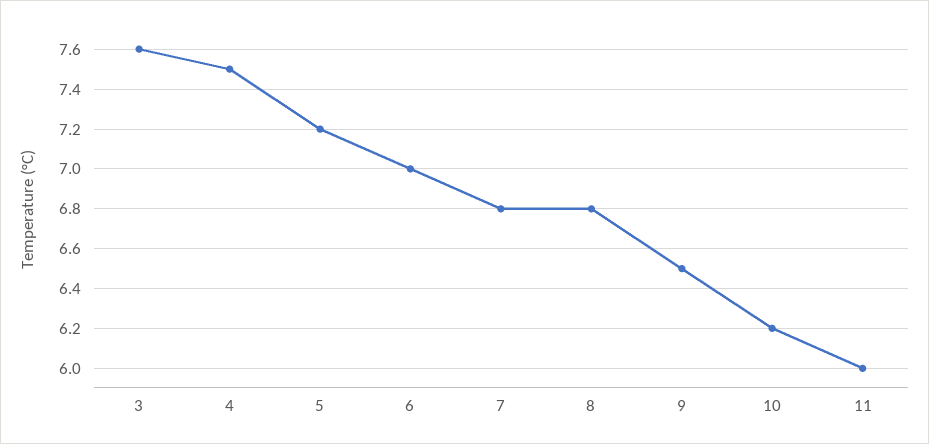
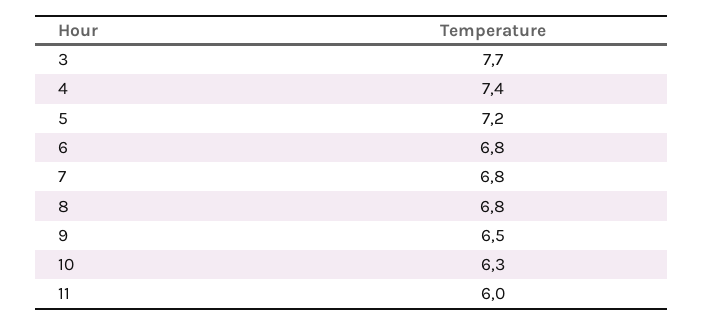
  {
-   "3": 7.6,
+   "3": 7.7,
-   "4": 7.5,
+   "4": 7.4,
    "5": 7.2,
-   "6": 7,
+   "6": 6.8,
    "7": 6.8,
    "8": 6.8,
    "9": 6.5,
-   "10": 6.2,
+   "10": 6.3,
    "11": 6
  }

